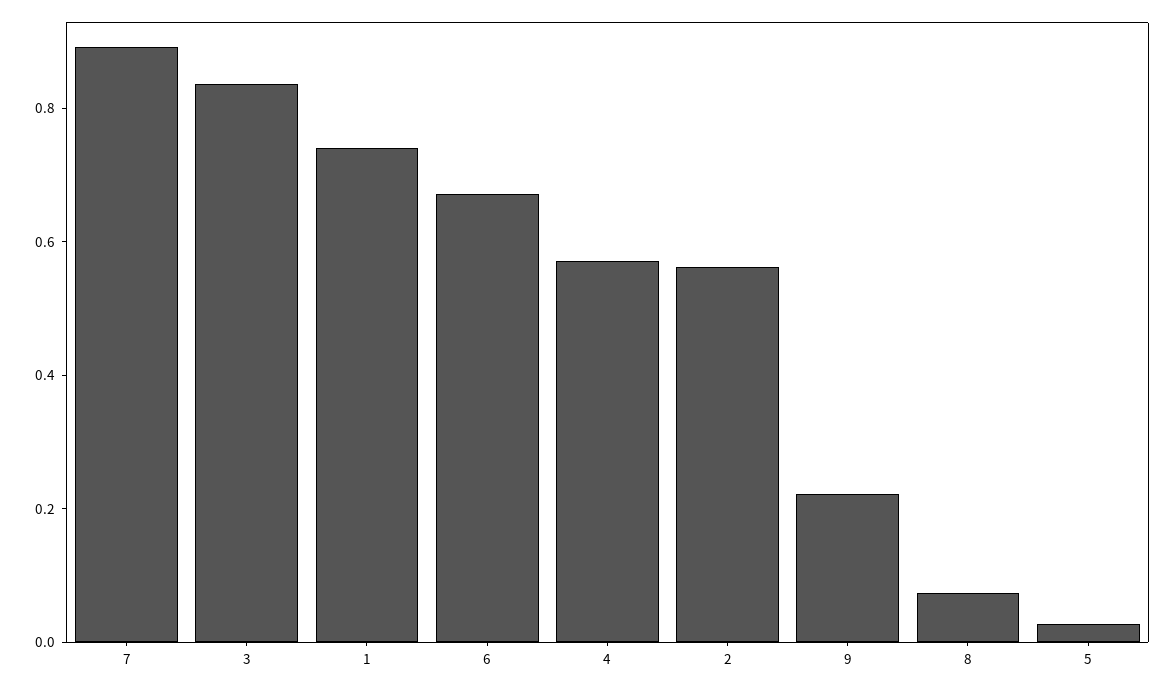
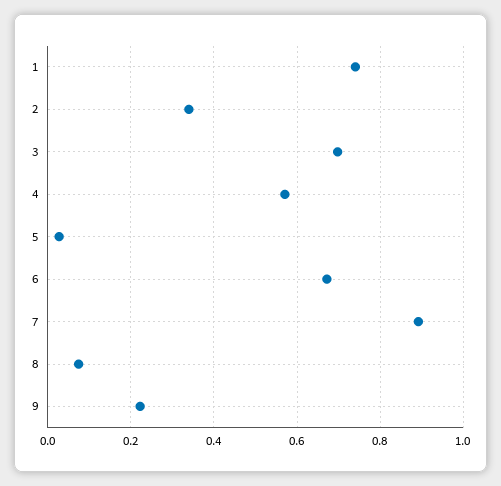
  {
    "7": 0.9,
-   "3": 0.85,
+   "3": 0.7,
    "1": 0.74,
    "6": 0.68,
    "4": 0.58,
-   "2": 0.55,
+   "2": 0.34,
    "9": 0.22,
    "8": 0.08,
    "5": 0.02
  }

